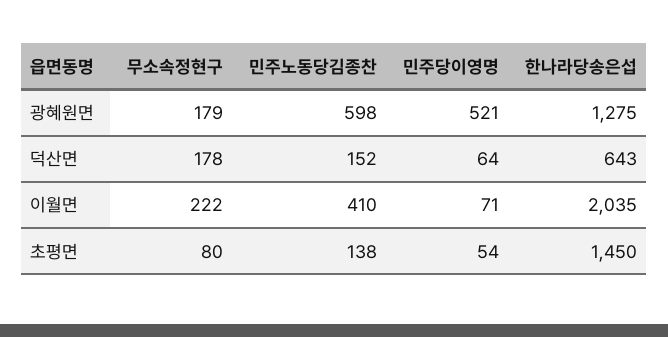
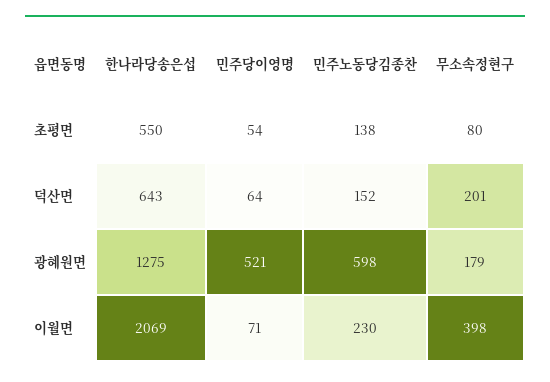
  {
    "무소속정현구": {
      "광혜원면": 179,
-     "덕산면": 178,
+     "덕산면": 201,
-     "이월면": 222,
+     "이월면": 398,
      "초평면": 80
    },
    "민주노동당김종찬": {
      "광혜원면": 598,
      "덕산면": 152,
-     "이월면": 410,
+     "이월면": 230,
      "초평면": 138
    },
    "민주당이영명": {
      "광혜원면": 521,
      "덕산면": 64,
      "이월면": 71,
      "초평면": 54
    },
    "한나라당송은섭": {
      "광혜원면": 1275,
      "덕산면": 643,
-     "이월면": 2035,
+     "이월면": 2069,
-     "초평면": 1450
+     "초평면": 550
    }
  }

